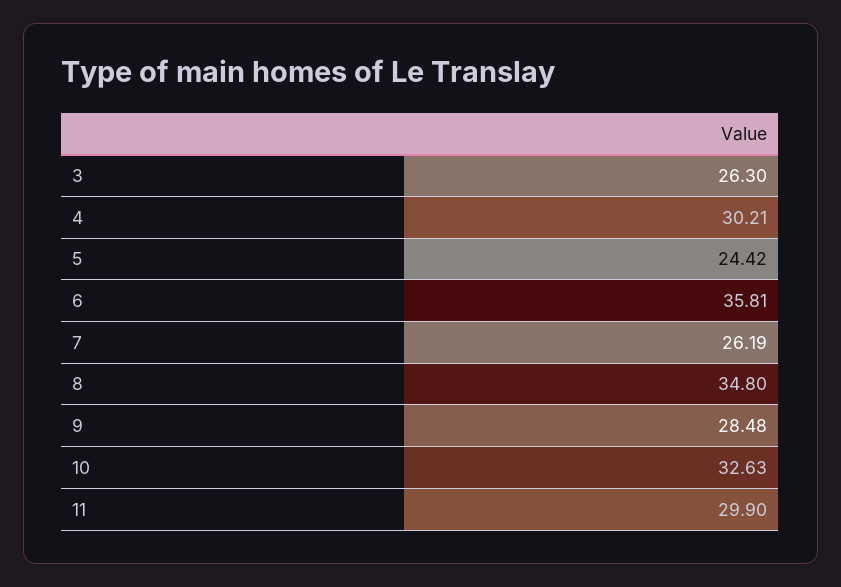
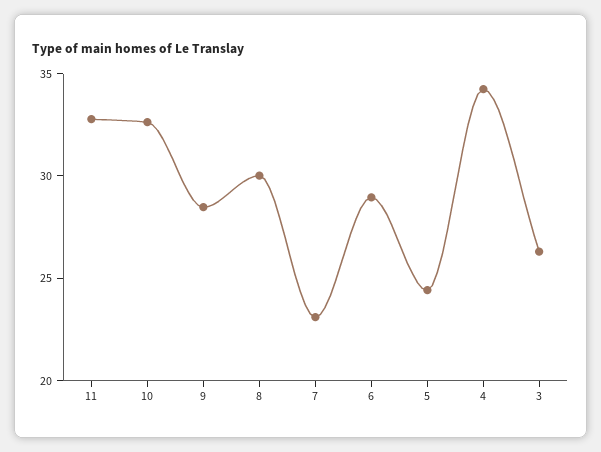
  {
    "3": 26.3,
-   "4": 30.21,
+   "4": 34,
    "5": 24.42,
-   "6": 35.81,
+   "6": 29,
-   "7": 26.19,
+   "7": 23,
-   "8": 34.8,
+   "8": 30,
    "9": 28.48,
    "10": 32.63,
-   "11": 29.9
+   "11": 33
  }

